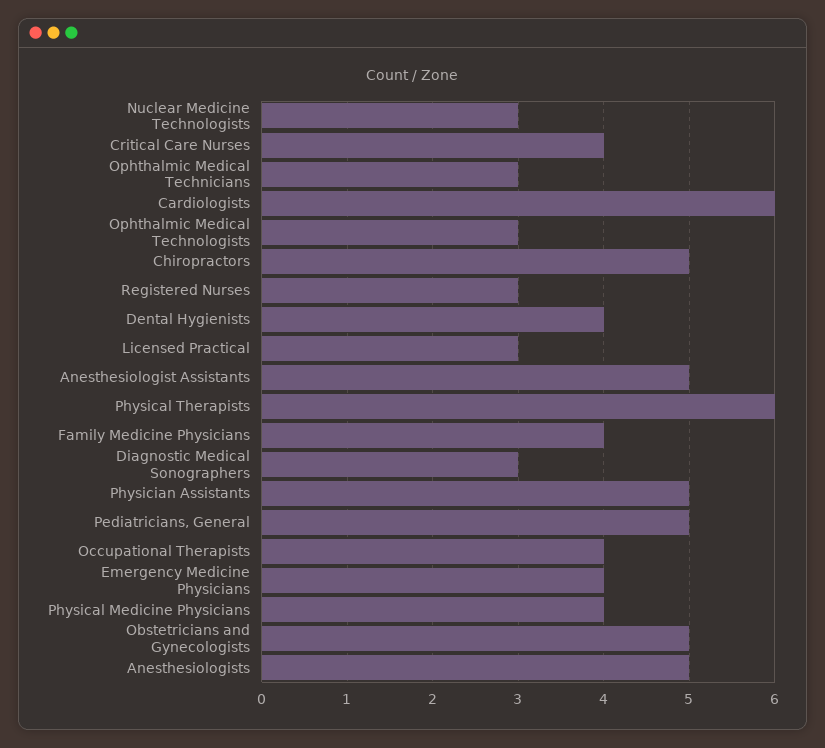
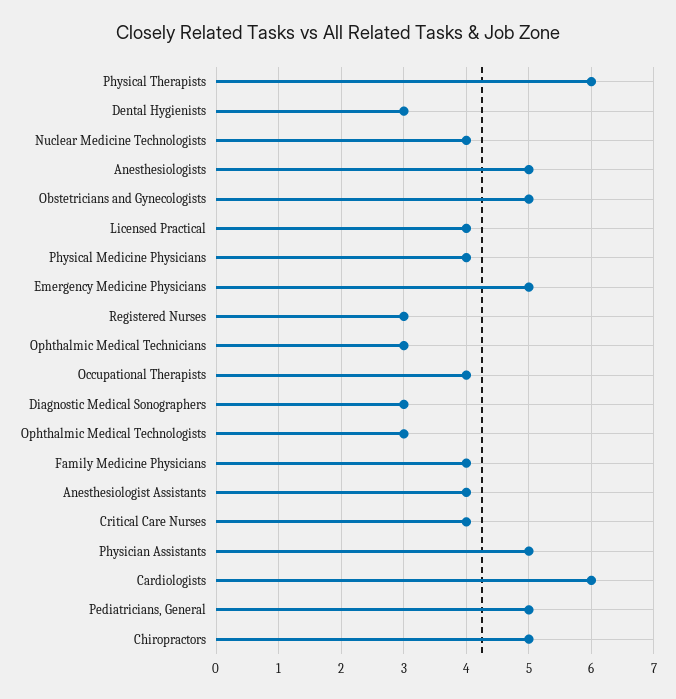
  {
-   "Nuclear Medicine Technologists": 3,
+   "Nuclear Medicine Technologists": 4,
    "Critical Care Nurses": 4,
    "Ophthalmic Medical Technicians": 3,
    "Cardiologists": 6,
    "Ophthalmic Medical Technologists": 3,
    "Chiropractors": 5,
    "Registered Nurses": 3,
-   "Dental Hygienists": 4,
+   "Dental Hygienists": 3,
-   "Licensed Practical": 3,
+   "Licensed Practical": 4,
-   "Anesthesiologist Assistants": 5,
+   "Anesthesiologist Assistants": 4,
    "Physical Therapists": 6,
    "Family Medicine Physicians": 4,
    "Diagnostic Medical Sonographers": 3,
    "Physician Assistants": 5,
    "Pediatricians, General": 5,
    "Occupational Therapists": 4,
-   "Emergency Medicine Physicians": 4,
+   "Emergency Medicine Physicians": 5,
    "Physical Medicine Physicians": 4,
    "Obstetricians and Gynecologists": 5,
    "Anesthesiologists": 5
  }

